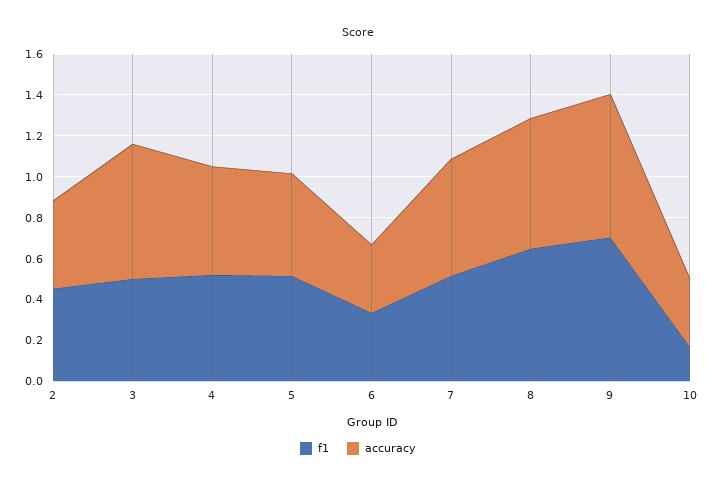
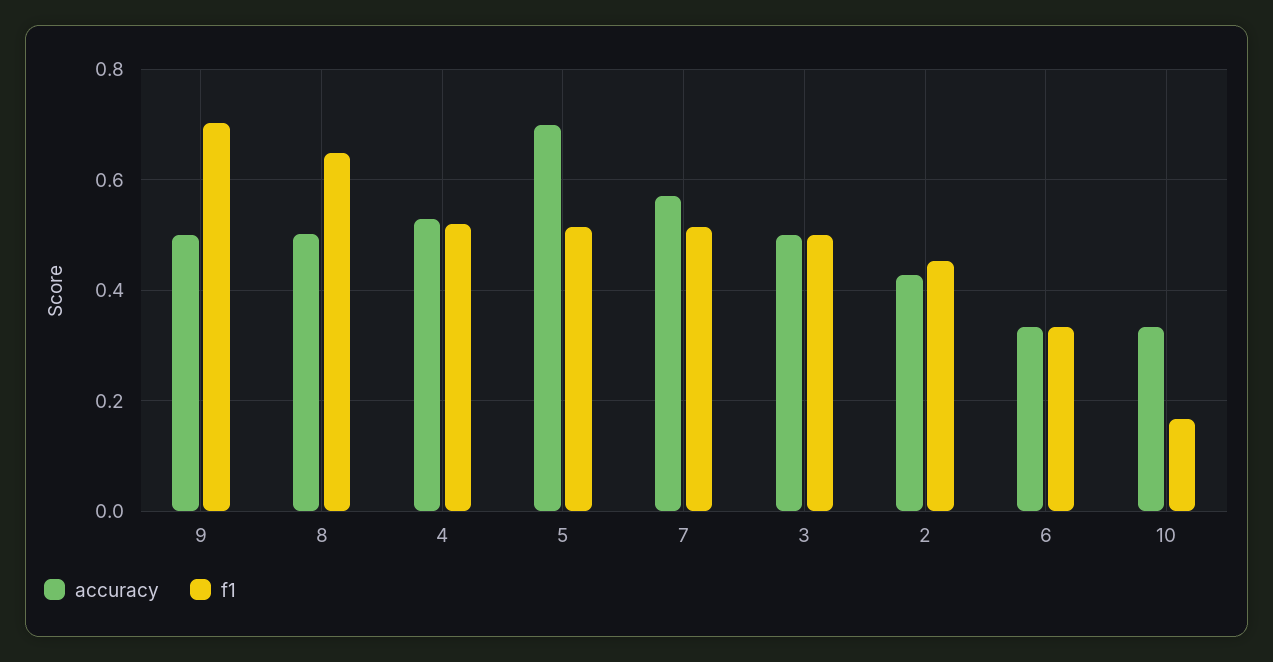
  {
    "f1": {
      "2": 0.46,
      "3": 0.5,
      "4": 0.52,
      "5": 0.52,
      "6": 0.34,
      "7": 0.52,
      "8": 0.64,
      "9": 0.7,
      "10": 0.16
    },
    "accuracy": {
      "2": 0.42,
-     "3": 0.65,
+     "3": 0.5,
      "4": 0.52,
-     "5": 0.5,
+     "5": 0.7,
      "6": 0.34,
      "7": 0.58,
-     "8": 0.65,
+     "8": 0.5,
-     "9": 0.7,
+     "9": 0.5,
      "10": 0.34
    }
  }

